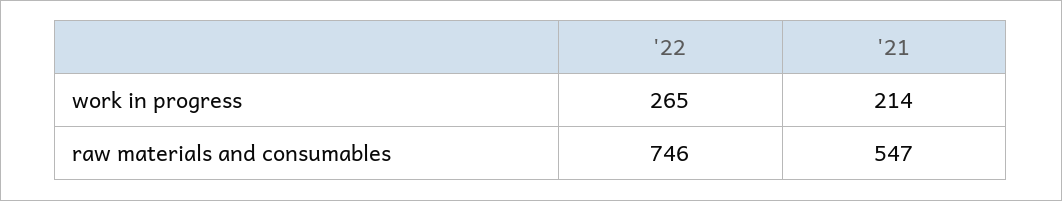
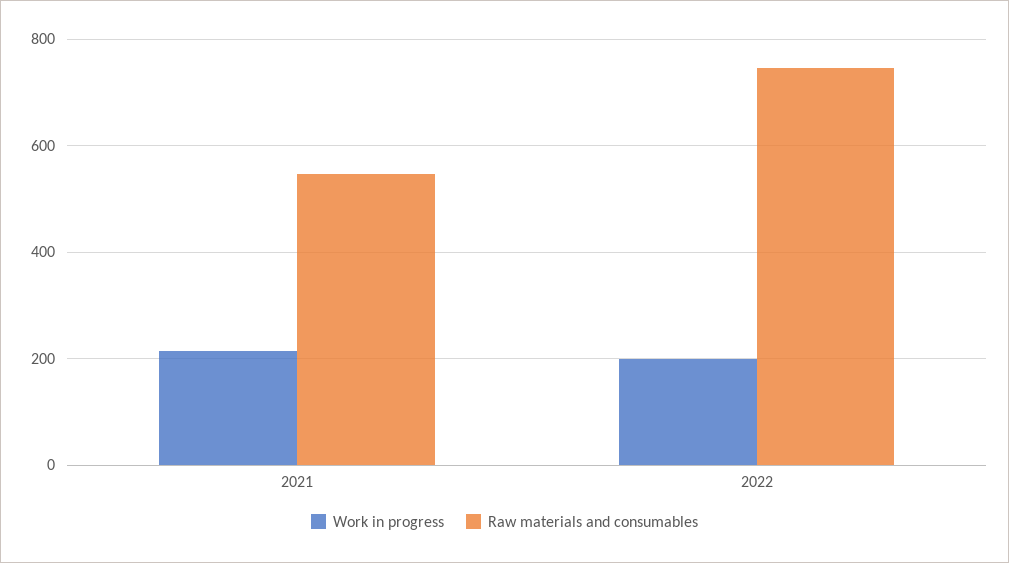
  {
    "work in progress": {
-     "'22": 265,
+     "'22": 200,
      "'21": 214
    },
    "raw materials and consumables": {
      "'22": 746,
      "'21": 547
    }
  }

